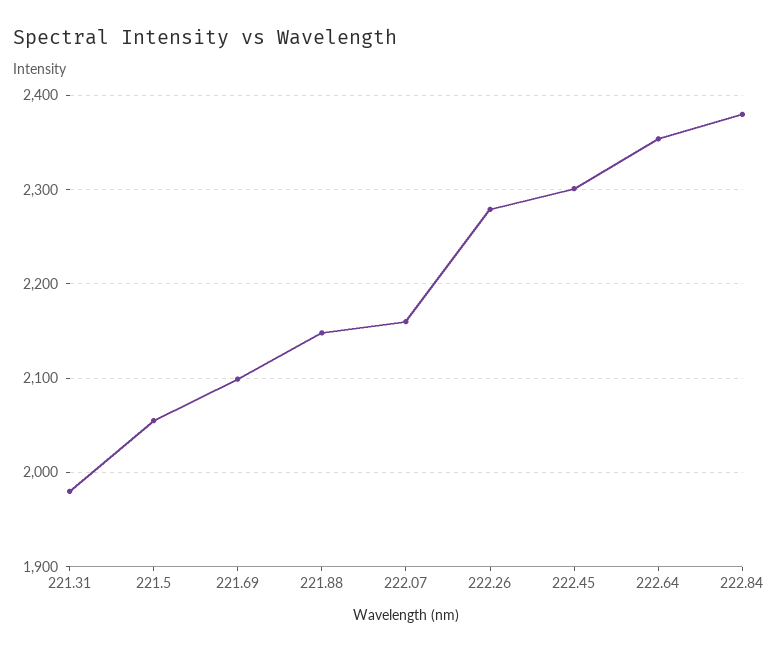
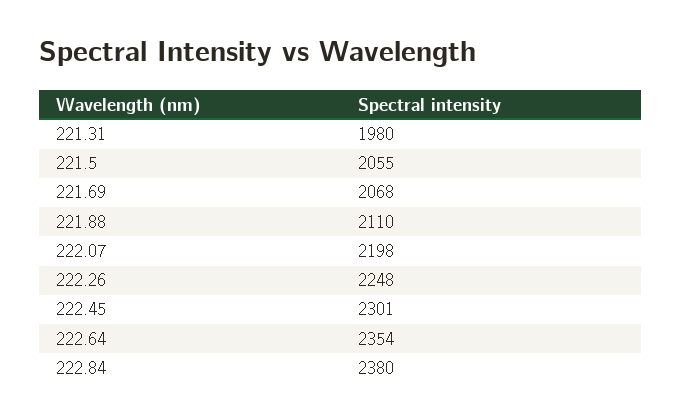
  {
    "221.31": 1980,
    "221.5": 2055,
-   "221.69": 2100,
+   "221.69": 2068,
-   "221.88": 2150,
+   "221.88": 2110,
-   "222.07": 2160,
+   "222.07": 2198,
-   "222.26": 2280,
+   "222.26": 2248,
    "222.45": 2301,
    "222.64": 2354,
    "222.84": 2380
  }

